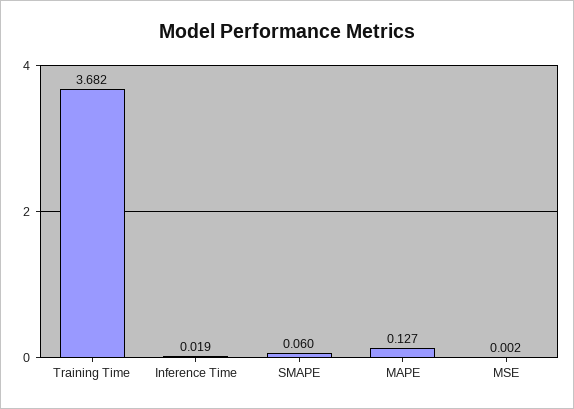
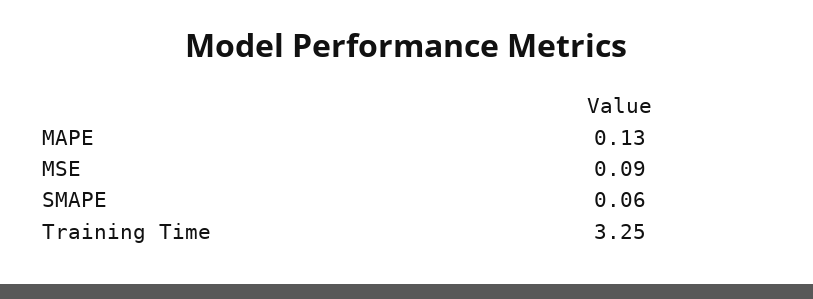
  {
-   "Training Time": 3.682,
+   "Training Time": 3.25,
-   "Inference Time": 0.019,
    "SMAPE": 0.06,
    "MAPE": 0.127,
-   "MSE": 0.002
+   "MSE": 0.09
  }

